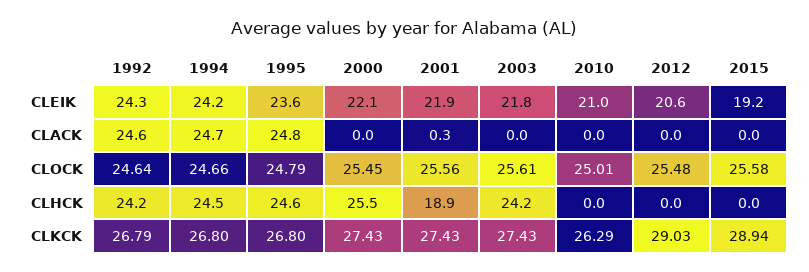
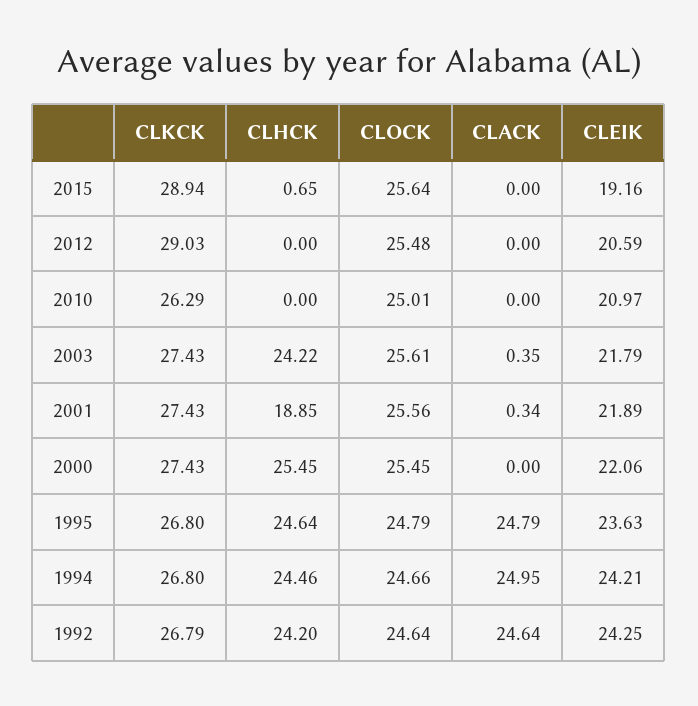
  {
    "1992": {
      "CLEIK": 24.25,
      "CLACK": 24.64,
      "CLOCK": 24.64,
      "CLHCK": 24.2,
      "CLKCK": 26.79
    },
    "1994": {
      "CLEIK": 24.21,
-     "CLACK": 24.7,
+     "CLACK": 24.95,
      "CLOCK": 24.66,
      "CLHCK": 24.46,
      "CLKCK": 26.8
    },
    "1995": {
      "CLEIK": 23.63,
      "CLACK": 24.79,
      "CLOCK": 24.79,
      "CLHCK": 24.64,
      "CLKCK": 26.8
    },
    "2000": {
      "CLEIK": 22.06,
      "CLACK": 0,
      "CLOCK": 25.45,
      "CLHCK": 25.45,
      "CLKCK": 27.43
    },
    "2001": {
      "CLEIK": 21.89,
      "CLACK": 0.34,
      "CLOCK": 25.56,
      "CLHCK": 18.85,
      "CLKCK": 27.43
    },
    "2003": {
      "CLEIK": 21.79,
-     "CLACK": 0,
+     "CLACK": 0.35,
      "CLOCK": 25.61,
      "CLHCK": 24.22,
      "CLKCK": 27.43
    },
    "2010": {
      "CLEIK": 20.97,
      "CLACK": 0,
      "CLOCK": 25.01,
      "CLHCK": 0,
      "CLKCK": 26.29
    },
    "2012": {
      "CLEIK": 20.59,
      "CLACK": 0,
      "CLOCK": 25.48,
      "CLHCK": 0,
      "CLKCK": 29.03
    },
    "2015": {
      "CLEIK": 19.16,
      "CLACK": 0,
-     "CLOCK": 25.58,
+     "CLOCK": 25.64,
-     "CLHCK": 0,
+     "CLHCK": 0.65,
      "CLKCK": 28.94
    }
  }

